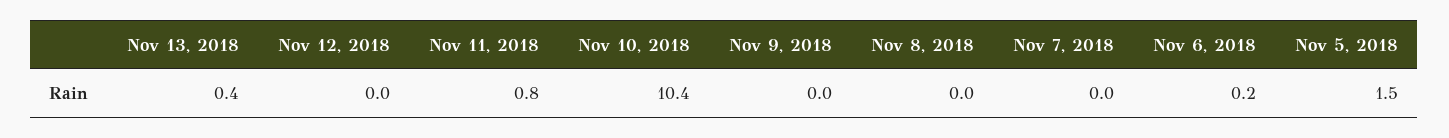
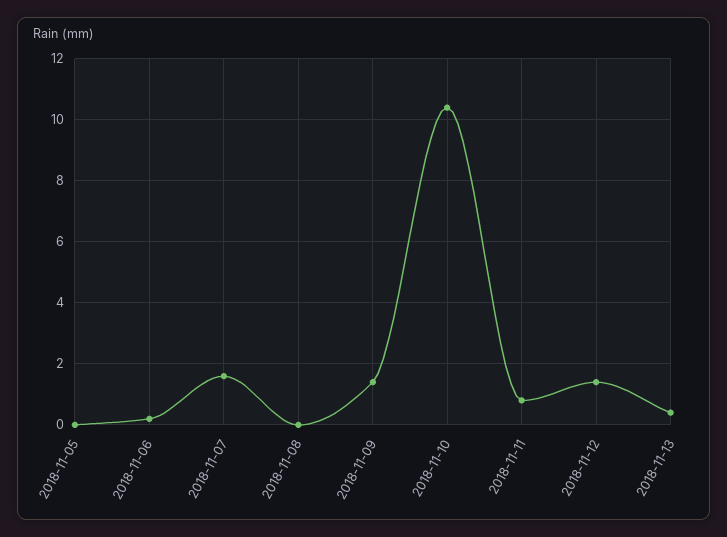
  {
    "Nov 13, 2018": 0.4,
-   "Nov 12, 2018": 0,
+   "Nov 12, 2018": 1.5,
    "Nov 11, 2018": 0.8,
    "Nov 10, 2018": 10.4,
-   "Nov 9, 2018": 0,
+   "Nov 9, 2018": 1.5,
    "Nov 8, 2018": 0,
-   "Nov 7, 2018": 0,
+   "Nov 7, 2018": 1.5,
    "Nov 6, 2018": 0.2,
-   "Nov 5, 2018": 1.5
+   "Nov 5, 2018": 0
  }

